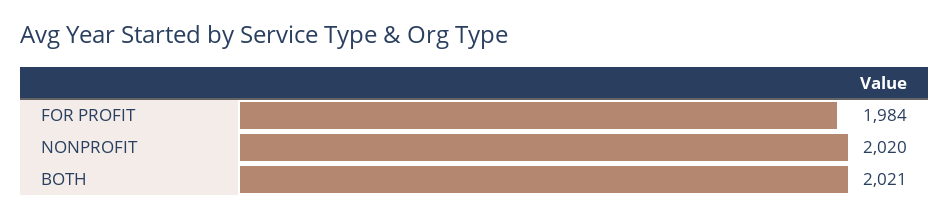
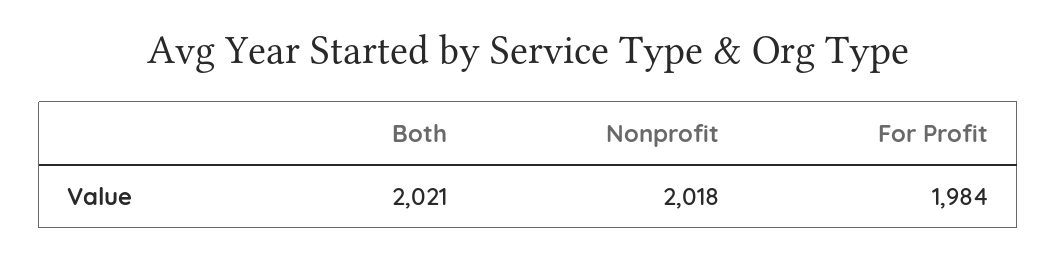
  {
    "FOR PROFIT": 1984,
-   "NONPROFIT": 2020,
+   "NONPROFIT": 2018,
    "BOTH": 2021
  }

